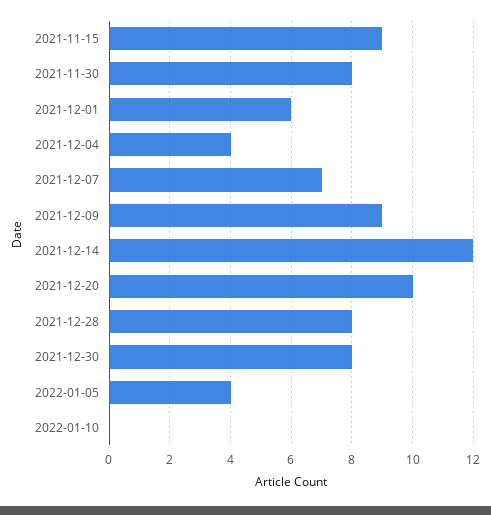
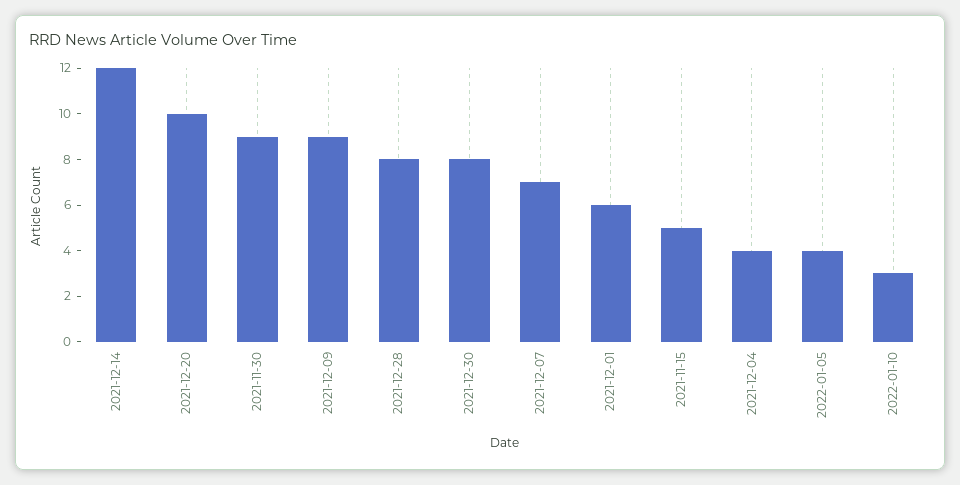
  {
-   "2021-11-15": 9,
+   "2021-11-15": 5,
-   "2021-11-30": 8,
+   "2021-11-30": 9,
    "2021-12-01": 6,
    "2021-12-04": 4,
    "2021-12-07": 7,
    "2021-12-09": 9,
    "2021-12-14": 12,
    "2021-12-20": 10,
    "2021-12-28": 8,
    "2021-12-30": 8,
    "2022-01-05": 4,
-   "2022-01-10": 0
+   "2022-01-10": 3
  }

